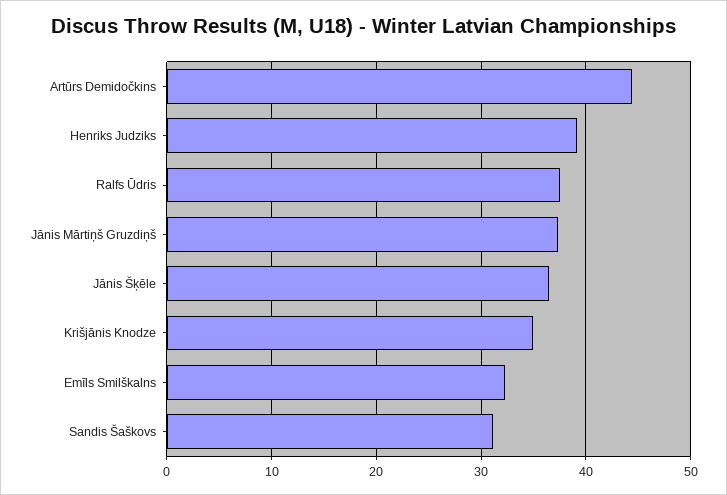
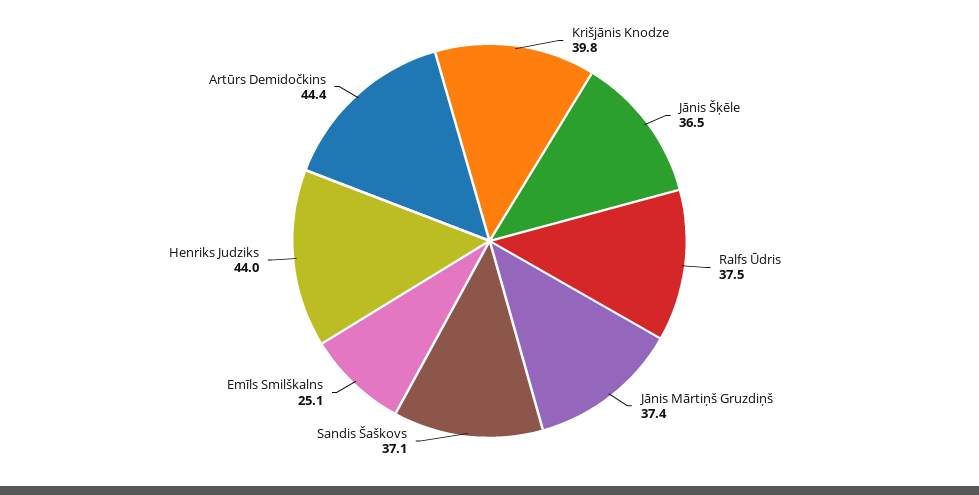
  {
    "Artūrs Demidočkins": 44.4,
-   "Henriks Judziks": 39,
+   "Henriks Judziks": 44,
    "Ralfs Ūdris": 37.5,
    "Jānis Mārtiņš Gruzdiņš": 37.4,
    "Jānis Šķēle": 36.5,
-   "Krišjānis Knodze": 35,
+   "Krišjānis Knodze": 39.8,
-   "Emīls Smilškalns": 32,
+   "Emīls Smilškalns": 25.1,
-   "Sandis Šaškovs": 31
+   "Sandis Šaškovs": 37.1
  }

